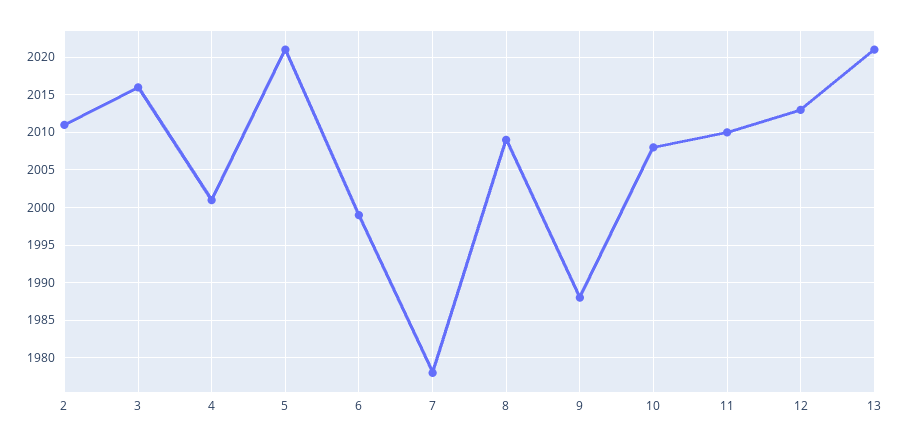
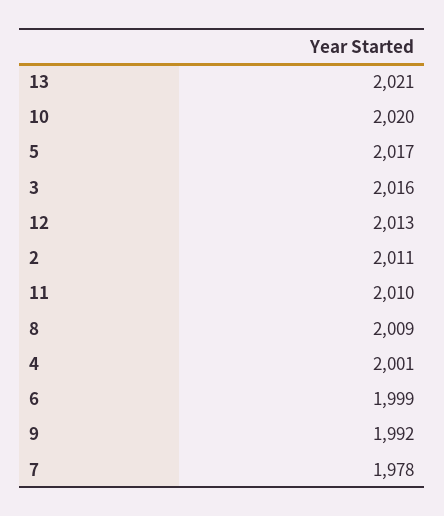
  {
    "2": 2011,
    "3": 2016,
    "4": 2001,
-   "5": 2021,
+   "5": 2017,
    "6": 1999,
    "7": 1978,
    "8": 2009,
-   "9": 1988,
+   "9": 1992,
-   "10": 2008,
+   "10": 2020,
    "11": 2010,
    "12": 2013,
    "13": 2021
  }

